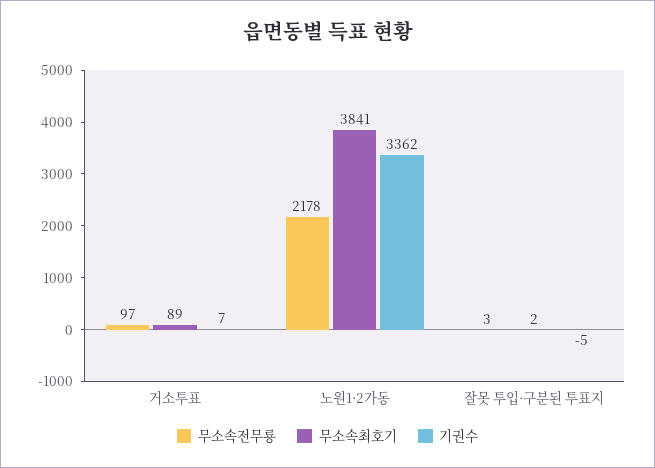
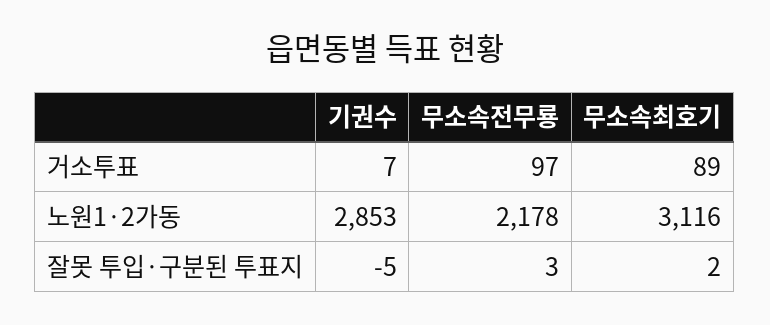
  {
    "무소속전무룡": {
      "거소투표": 97,
      "노원1·2가동": 2178,
      "잘못 투입·구분된 투표지": 3
    },
    "무소속최호기": {
      "거소투표": 89,
-     "노원1·2가동": 3841,
+     "노원1·2가동": 3116,
      "잘못 투입·구분된 투표지": 2
    },
    "기권수": {
      "거소투표": 7,
-     "노원1·2가동": 3362,
+     "노원1·2가동": 2853,
      "잘못 투입·구분된 투표지": -5
    }
  }

